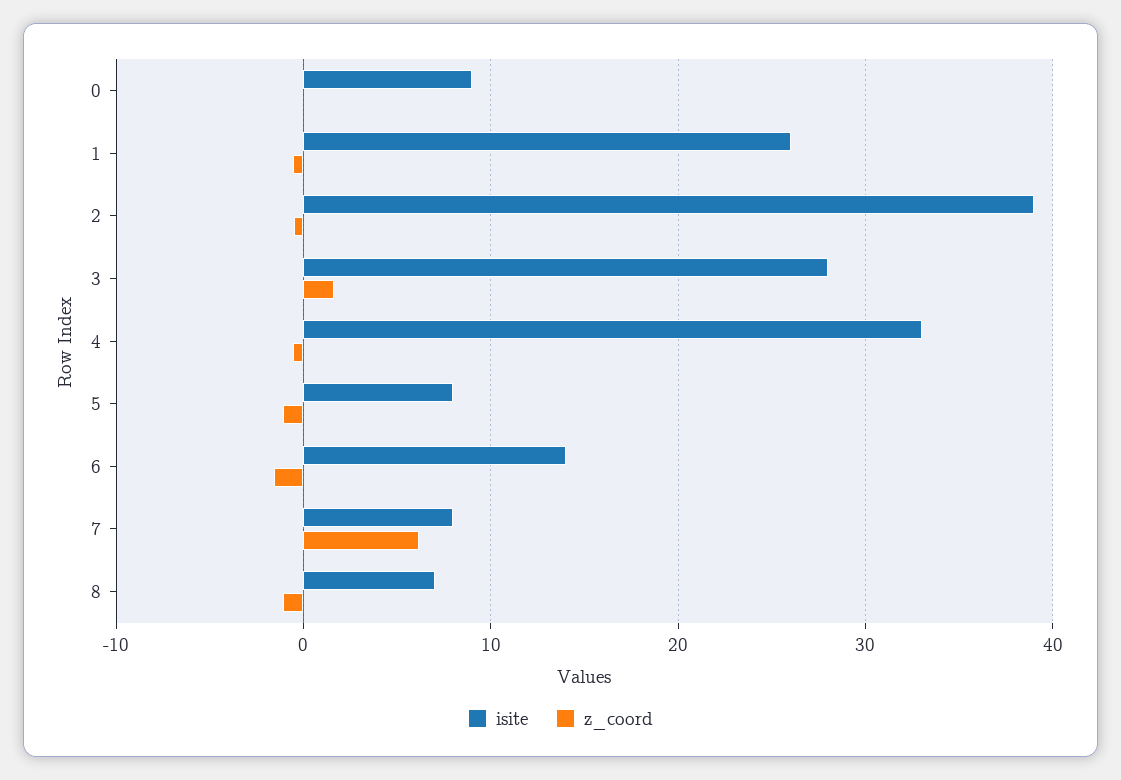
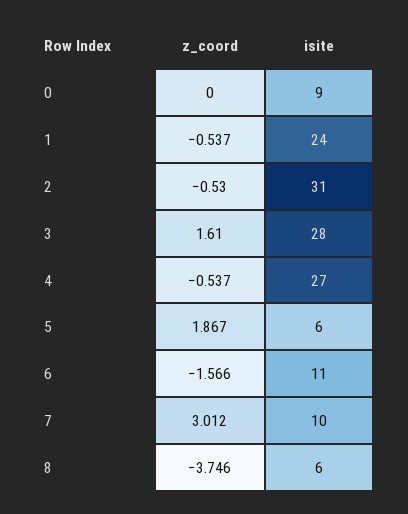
  {
    "isite": {
      "0": 9,
-     "1": 26,
+     "1": 24,
-     "2": 39,
+     "2": 31,
      "3": 28,
-     "4": 33,
+     "4": 27,
-     "5": 8,
+     "5": 6,
-     "6": 14,
+     "6": 11,
-     "7": 8,
+     "7": 10,
-     "8": 7
+     "8": 6
    },
    "z_coord": {
      "0": 0,
      "1": -0.537,
      "2": -0.53,
      "3": 1.61,
      "4": -0.537,
-     "5": -1,
+     "5": 1.867,
      "6": -1.566,
-     "7": 6,
+     "7": 3.012,
-     "8": -1
+     "8": -3.746
    }
  }

